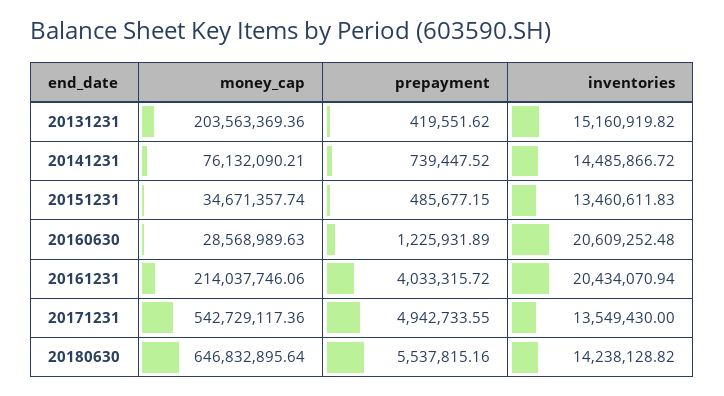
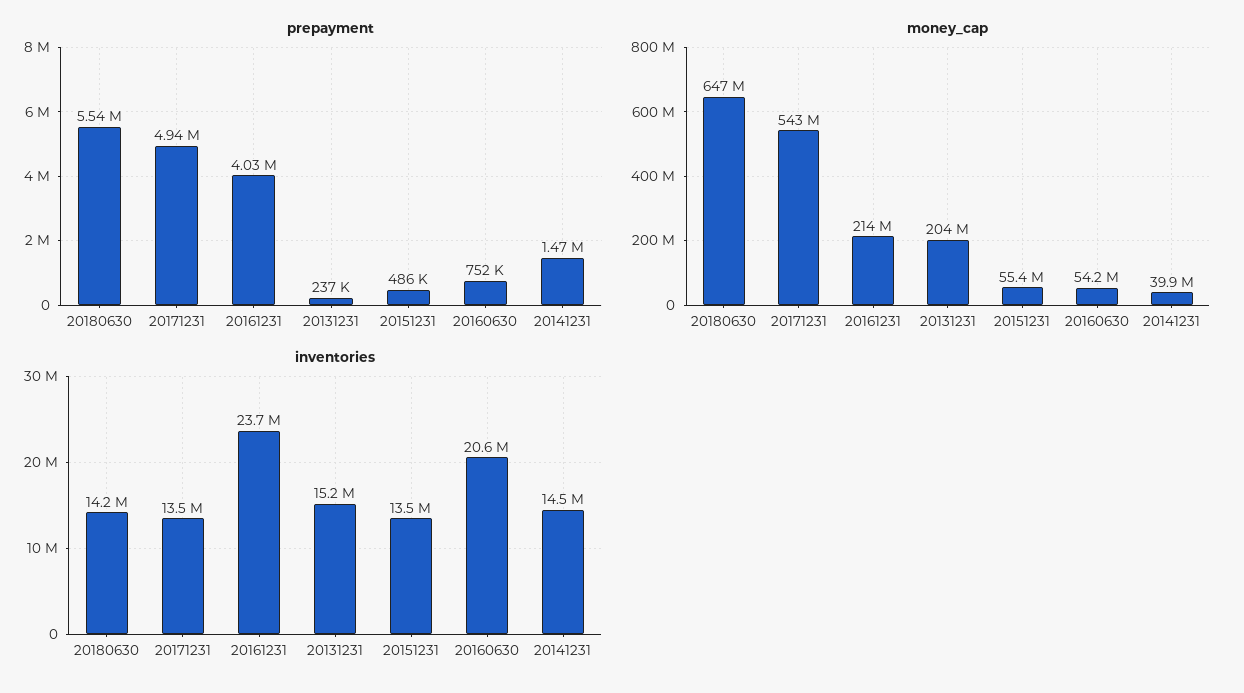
  {
    "money_cap": {
      "20131231": 203563369.36,
-     "20141231": 76132090.21,
+     "20141231": 39900000,
-     "20151231": 34671357.74,
+     "20151231": 55400000,
-     "20160630": 28568989.63,
+     "20160630": 54200000,
      "20161231": 214037746.06,
      "20171231": 542729117.36,
      "20180630": 646832895.64
    },
    "prepayment": {
-     "20131231": 419551.62,
+     "20131231": 237000,
-     "20141231": 739447.52,
+     "20141231": 1470000,
      "20151231": 485677.15,
-     "20160630": 1225931.89,
+     "20160630": 752000,
      "20161231": 4033315.72,
      "20171231": 4942733.55,
      "20180630": 5537815.16
    },
    "inventories": {
      "20131231": 15160919.82,
      "20141231": 14485866.72,
      "20151231": 13460611.83,
      "20160630": 20609252.48,
-     "20161231": 20434070.94,
+     "20161231": 23700000,
      "20171231": 13549430,
      "20180630": 14238128.82
    }
  }

